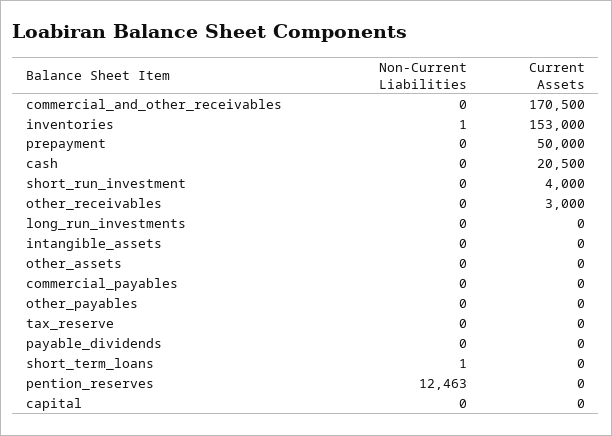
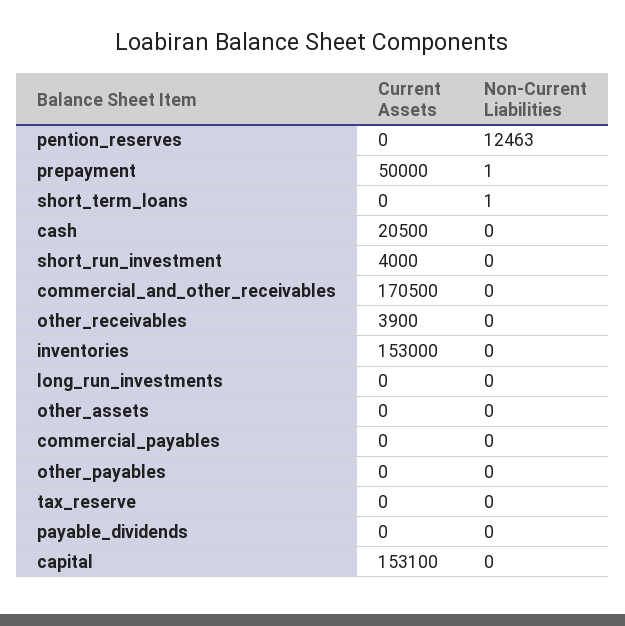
  {
    "Non-Current Liabilities": {
      "commercial_and_other_receivables": 0,
-     "inventories": 1,
+     "inventories": 0,
-     "prepayment": 0,
+     "prepayment": 1,
      "cash": 0,
      "short_run_investment": 0,
      "other_receivables": 0,
      "long_run_investments": 0,
-     "intangible_assets": 0,
      "other_assets": 0,
      "commercial_payables": 0,
      "other_payables": 0,
      "tax_reserve": 0,
      "payable_dividends": 0,
      "short_term_loans": 1,
      "pention_reserves": 12463,
      "capital": 0
    },
    "Current Assets": {
      "commercial_and_other_receivables": 170500,
      "inventories": 153000,
      "prepayment": 50000,
      "cash": 20500,
      "short_run_investment": 4000,
-     "other_receivables": 3000,
+     "other_receivables": 3900,
      "long_run_investments": 0,
-     "intangible_assets": 0,
      "other_assets": 0,
      "commercial_payables": 0,
      "other_payables": 0,
      "tax_reserve": 0,
      "payable_dividends": 0,
      "short_term_loans": 0,
      "pention_reserves": 0,
-     "capital": 0
+     "capital": 153100
    }
  }

